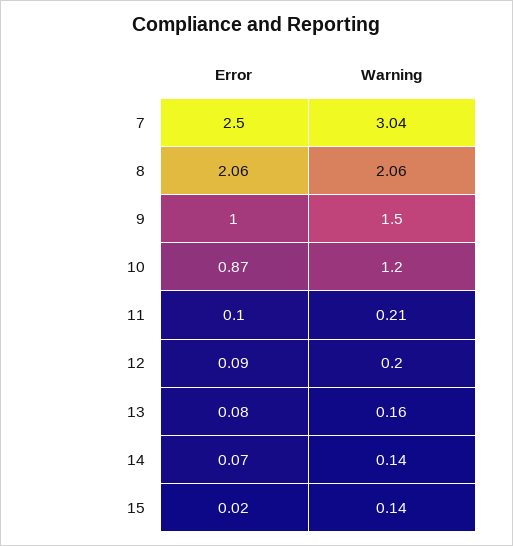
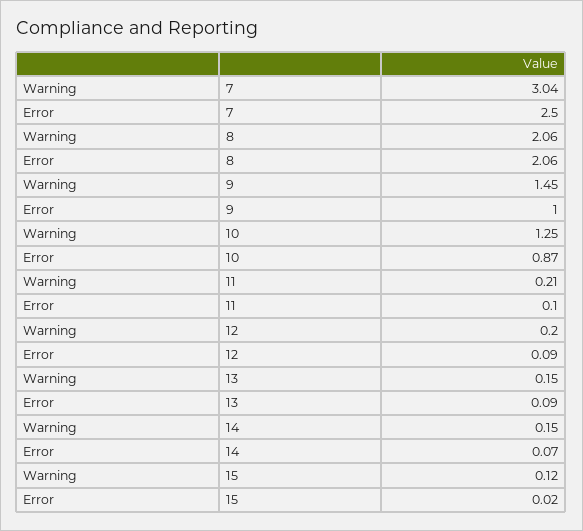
  {
    "Error": {
      "7": 2.5,
      "8": 2.06,
      "9": 1,
      "10": 0.87,
      "11": 0.1,
      "12": 0.09,
-     "13": 0.08,
+     "13": 0.09,
      "14": 0.07,
      "15": 0.02
    },
    "Warning": {
      "7": 3.04,
      "8": 2.06,
-     "9": 1.5,
+     "9": 1.45,
-     "10": 1.2,
+     "10": 1.25,
      "11": 0.21,
      "12": 0.2,
-     "13": 0.16,
+     "13": 0.15,
-     "14": 0.14,
+     "14": 0.15,
-     "15": 0.14
+     "15": 0.12
    }
  }

